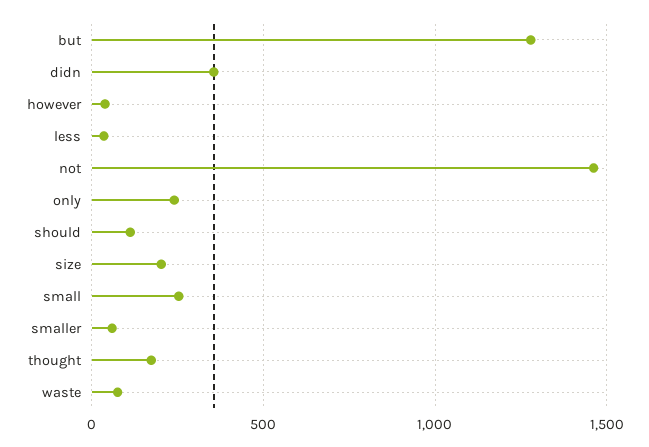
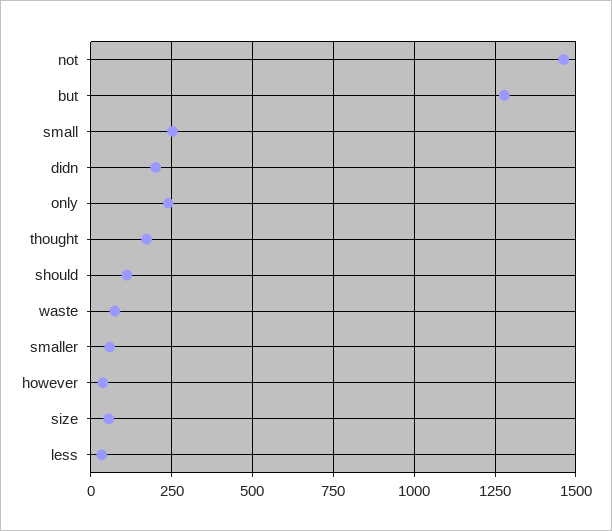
  {
    "but": 1275,
-   "didn": 350,
+   "didn": 200,
    "however": 50,
    "less": 25,
    "not": 1450,
    "only": 250,
    "should": 100,
-   "size": 200,
+   "size": 50,
    "small": 250,
    "smaller": 50,
    "thought": 175,
    "waste": 75
  }

